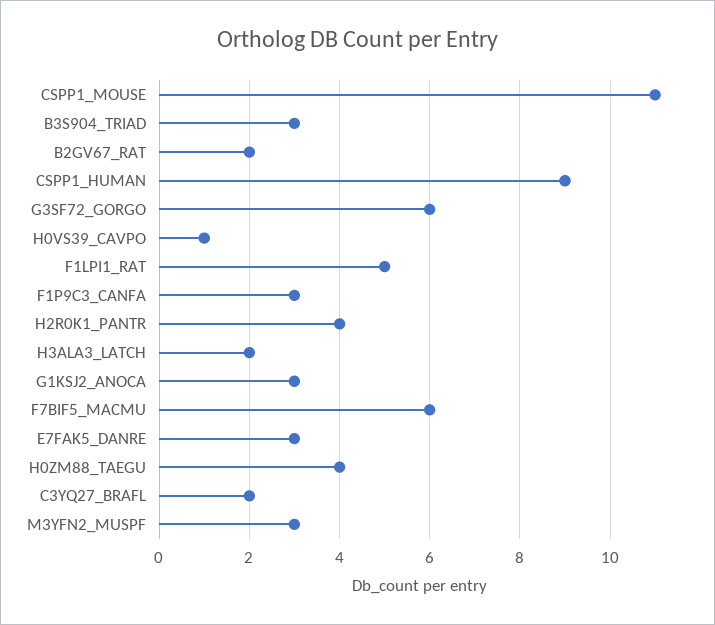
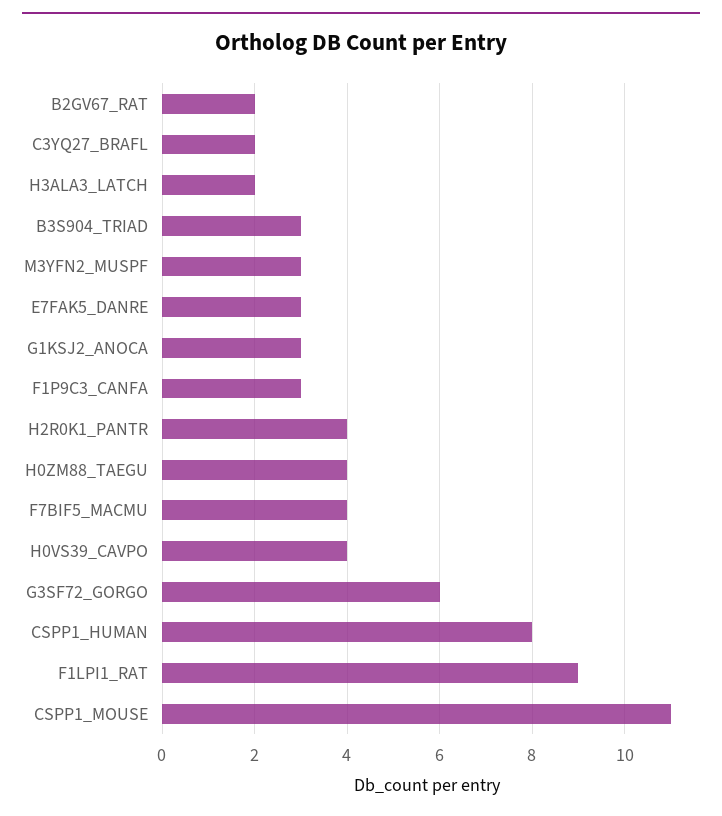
  {
    "CSPP1_MOUSE": 11,
    "B3S904_TRIAD": 3,
    "B2GV67_RAT": 2,
-   "CSPP1_HUMAN": 9,
+   "CSPP1_HUMAN": 8,
    "G3SF72_GORGO": 6,
-   "H0VS39_CAVPO": 1,
+   "H0VS39_CAVPO": 4,
-   "F1LPI1_RAT": 5,
+   "F1LPI1_RAT": 9,
    "F1P9C3_CANFA": 3,
    "H2R0K1_PANTR": 4,
    "H3ALA3_LATCH": 2,
    "G1KSJ2_ANOCA": 3,
-   "F7BIF5_MACMU": 6,
+   "F7BIF5_MACMU": 4,
    "E7FAK5_DANRE": 3,
    "H0ZM88_TAEGU": 4,
    "C3YQ27_BRAFL": 2,
    "M3YFN2_MUSPF": 3
  }

